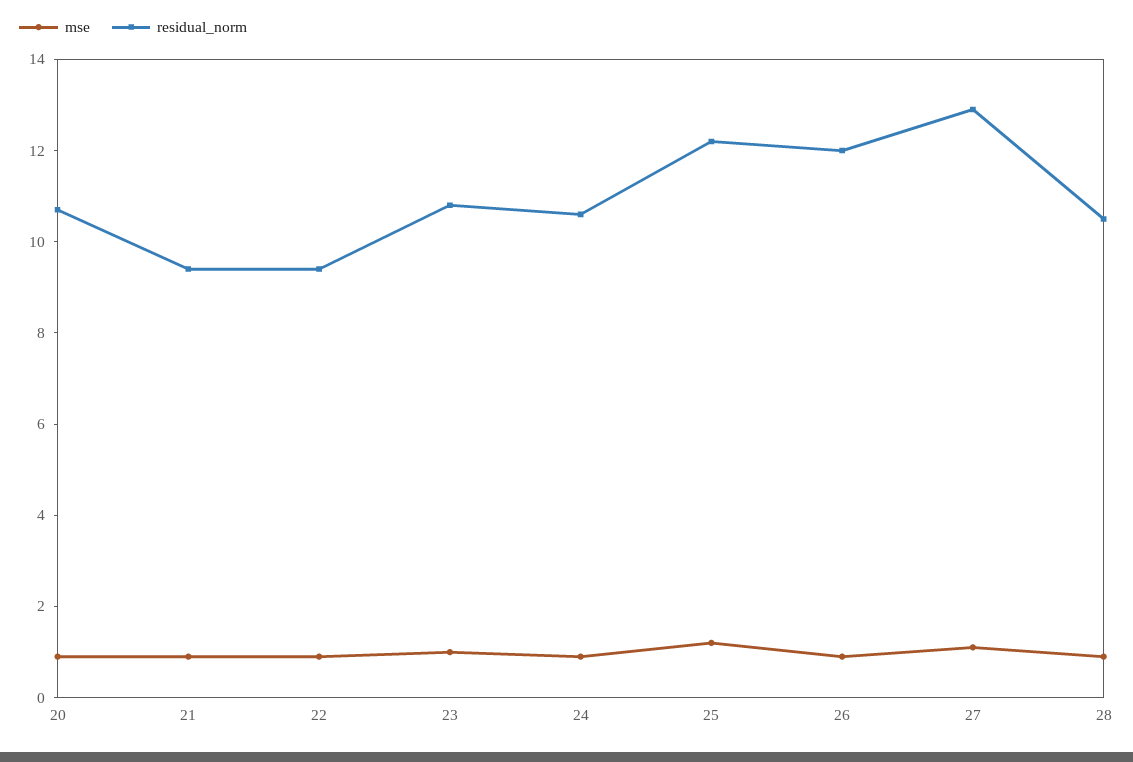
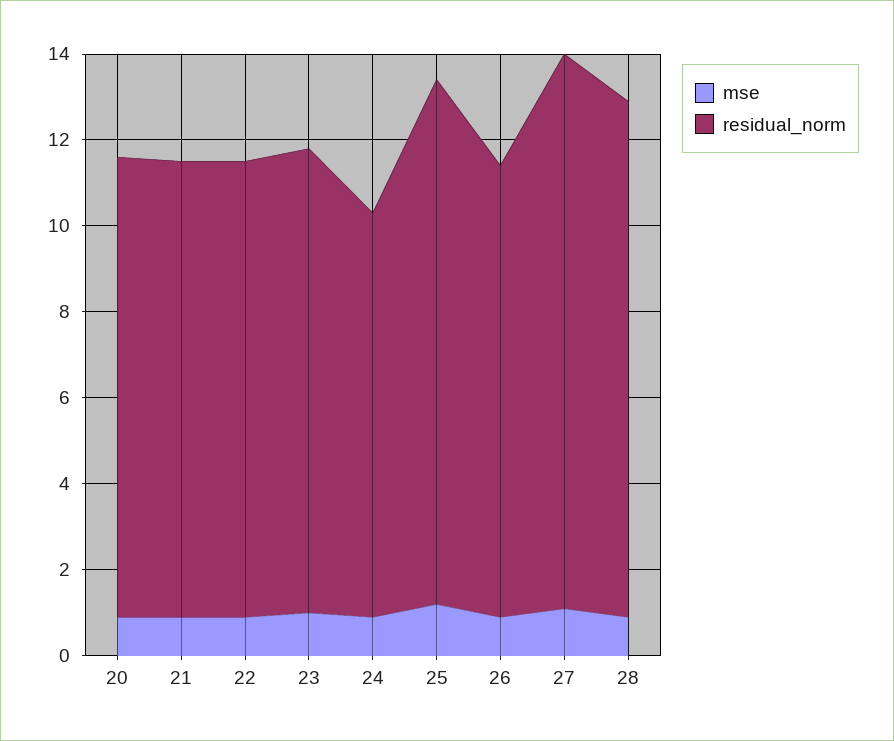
  {
    "mse": {
      "20": 1,
      "21": 1,
      "22": 1,
      "23": 1,
      "24": 1,
      "25": 1,
      "26": 1,
      "27": 1,
      "28": 1
    },
    "residual_norm": {
      "20": 10.5,
-     "21": 9.5,
+     "21": 10.5,
-     "22": 9.5,
+     "22": 10.5,
      "23": 11,
-     "24": 10.5,
+     "24": 9.5,
      "25": 12,
-     "26": 12,
+     "26": 10.5,
      "27": 13,
-     "28": 10.5
+     "28": 12
    }
  }

